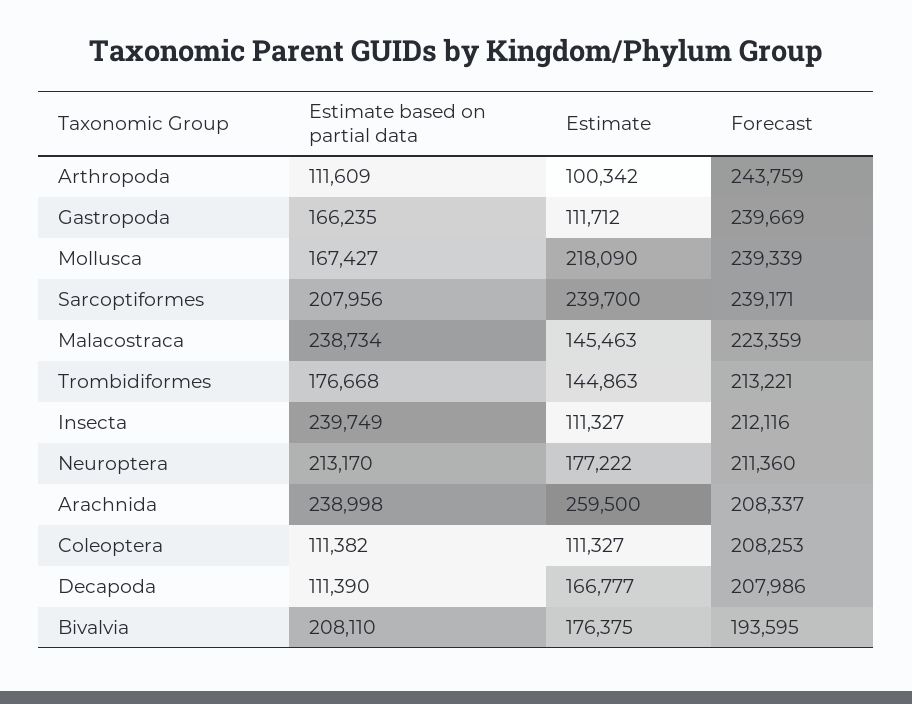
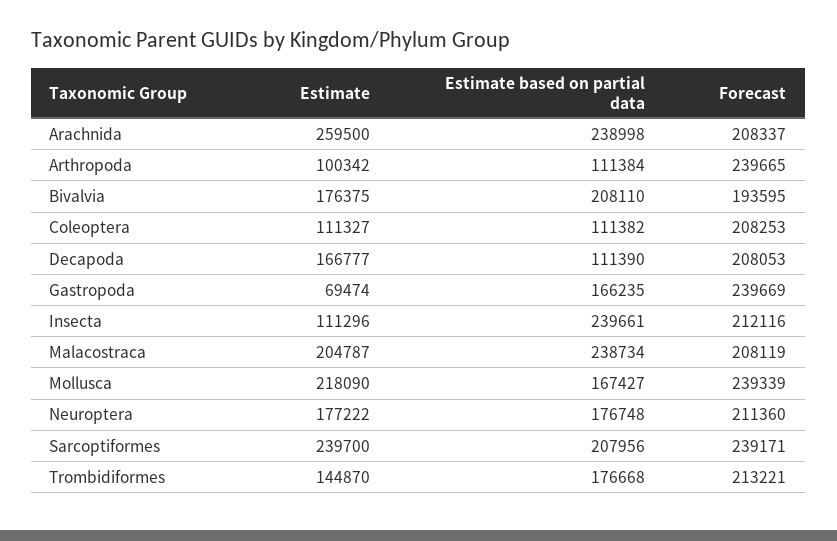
  {
    "Estimate based on partial data": {
-     "Arthropoda": 111609,
+     "Arthropoda": 111384,
      "Gastropoda": 166235,
      "Mollusca": 167427,
      "Sarcoptiformes": 207956,
      "Malacostraca": 238734,
      "Trombidiformes": 176668,
-     "Insecta": 239749,
+     "Insecta": 239661,
-     "Neuroptera": 213170,
+     "Neuroptera": 176748,
      "Arachnida": 238998,
      "Coleoptera": 111382,
      "Decapoda": 111390,
      "Bivalvia": 208110
    },
    "Estimate": {
      "Arthropoda": 100342,
-     "Gastropoda": 111712,
+     "Gastropoda": 69474,
      "Mollusca": 218090,
      "Sarcoptiformes": 239700,
-     "Malacostraca": 145463,
+     "Malacostraca": 204787,
-     "Trombidiformes": 144863,
+     "Trombidiformes": 144870,
-     "Insecta": 111327,
+     "Insecta": 111296,
      "Neuroptera": 177222,
      "Arachnida": 259500,
      "Coleoptera": 111327,
      "Decapoda": 166777,
      "Bivalvia": 176375
    },
    "Forecast": {
-     "Arthropoda": 243759,
+     "Arthropoda": 239665,
      "Gastropoda": 239669,
      "Mollusca": 239339,
      "Sarcoptiformes": 239171,
-     "Malacostraca": 223359,
+     "Malacostraca": 208119,
      "Trombidiformes": 213221,
      "Insecta": 212116,
      "Neuroptera": 211360,
      "Arachnida": 208337,
      "Coleoptera": 208253,
-     "Decapoda": 207986,
+     "Decapoda": 208053,
      "Bivalvia": 193595
    }
  }

